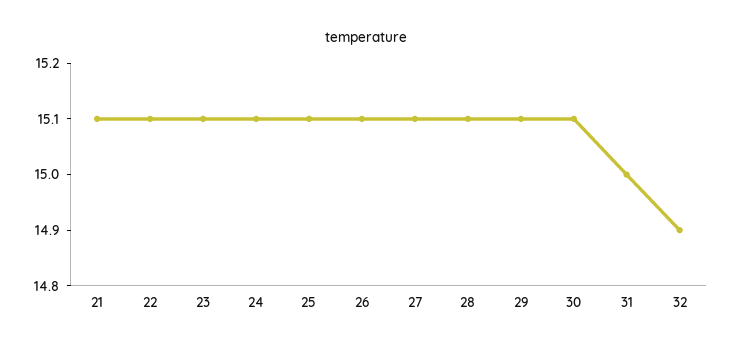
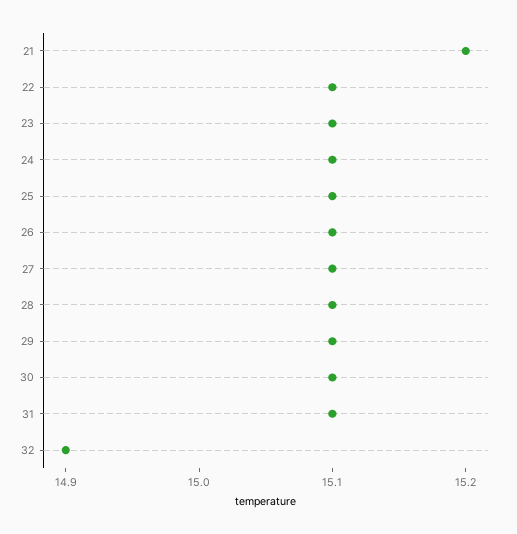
  {
-   "21": 15.1,
+   "21": 15.2,
    "22": 15.1,
    "23": 15.1,
    "24": 15.1,
    "25": 15.1,
    "26": 15.1,
    "27": 15.1,
    "28": 15.1,
    "29": 15.1,
    "30": 15.1,
-   "31": 15,
+   "31": 15.1,
    "32": 14.9
  }

